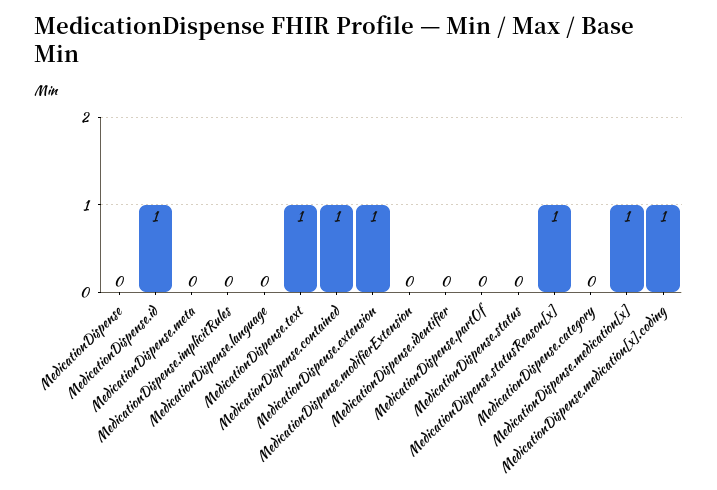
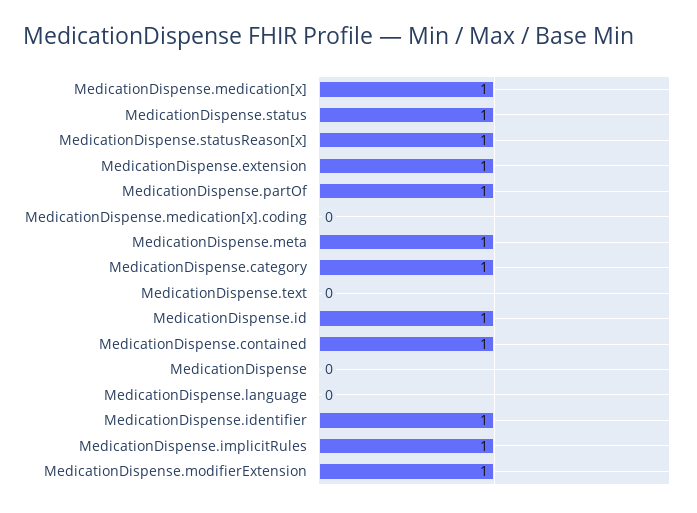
  {
    "MedicationDispense": 0,
    "MedicationDispense.id": 1,
-   "MedicationDispense.meta": 0,
+   "MedicationDispense.meta": 1,
-   "MedicationDispense.implicitRules": 0,
+   "MedicationDispense.implicitRules": 1,
    "MedicationDispense.language": 0,
-   "MedicationDispense.text": 1,
+   "MedicationDispense.text": 0,
    "MedicationDispense.contained": 1,
    "MedicationDispense.extension": 1,
-   "MedicationDispense.modifierExtension": 0,
+   "MedicationDispense.modifierExtension": 1,
-   "MedicationDispense.identifier": 0,
+   "MedicationDispense.identifier": 1,
-   "MedicationDispense.partOf": 0,
+   "MedicationDispense.partOf": 1,
-   "MedicationDispense.status": 0,
+   "MedicationDispense.status": 1,
    "MedicationDispense.statusReason[x]": 1,
-   "MedicationDispense.category": 0,
+   "MedicationDispense.category": 1,
    "MedicationDispense.medication[x]": 1,
-   "MedicationDispense.medication[x].coding": 1
+   "MedicationDispense.medication[x].coding": 0
  }

